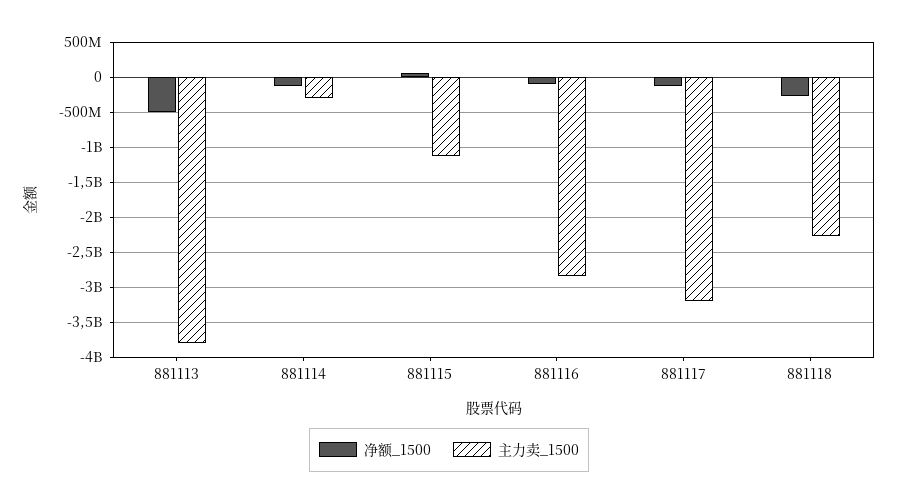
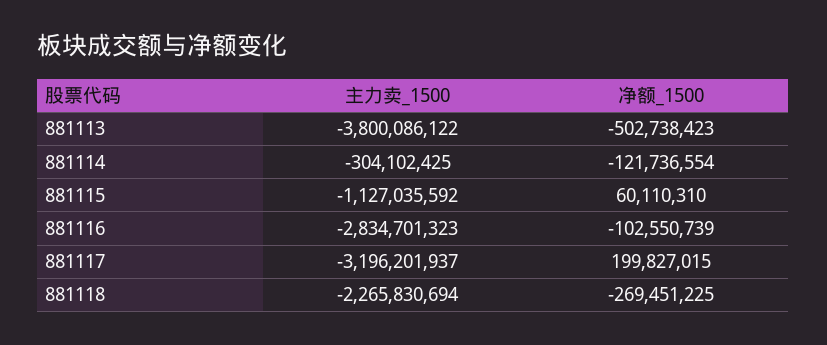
  {
    "净额_1500": {
      "881113": -502738423,
      "881114": -121736554,
      "881115": 60110310,
      "881116": -102550739,
-     "881117": -100000000,
+     "881117": 199827015,
      "881118": -269451225
    },
    "主力卖_1500": {
      "881113": -3800086122,
      "881114": -304102425,
      "881115": -1127035592,
      "881116": -2834701323,
      "881117": -3196201937,
      "881118": -2265830694
    }
  }

